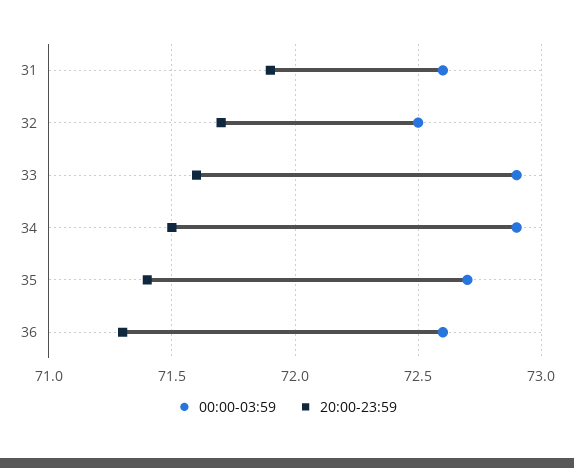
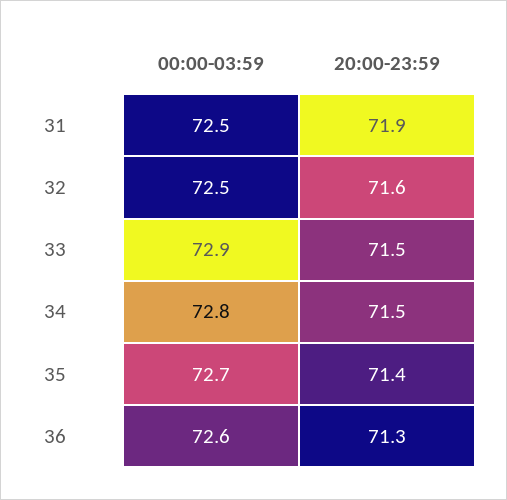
  {
    "00:00-03:59": {
-     "31": 72.6,
+     "31": 72.5,
      "32": 72.5,
      "33": 72.9,
-     "34": 72.9,
+     "34": 72.8,
      "35": 72.7,
      "36": 72.6
    },
    "20:00-23:59": {
      "31": 71.9,
-     "32": 71.7,
+     "32": 71.6,
-     "33": 71.6,
+     "33": 71.5,
      "34": 71.5,
      "35": 71.4,
      "36": 71.3
    }
  }

